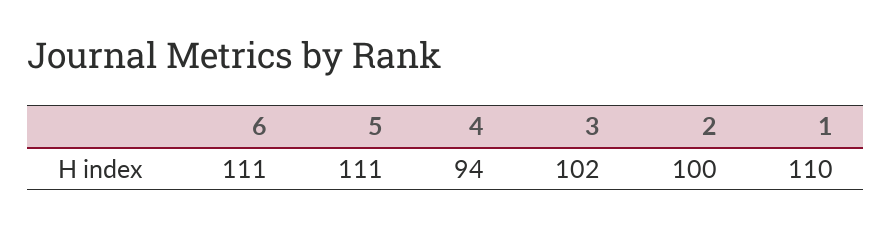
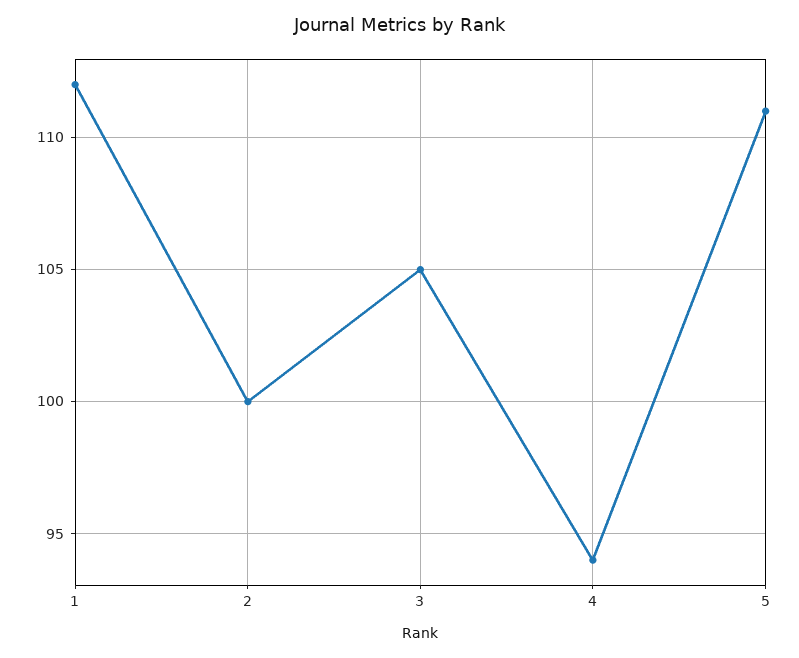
  {
-   "6": 111,
    "5": 111,
    "4": 94,
-   "3": 102,
+   "3": 105,
    "2": 100,
-   "1": 110
+   "1": 112
  }

